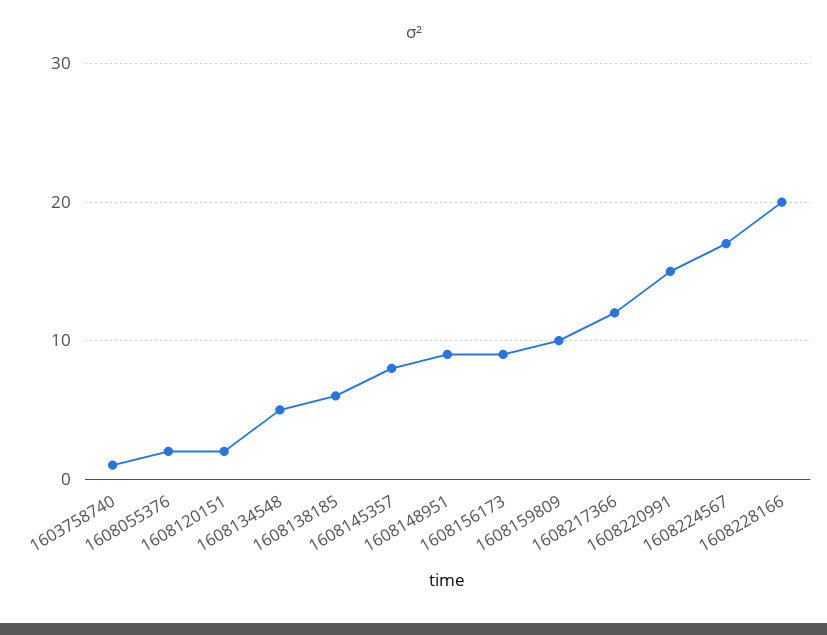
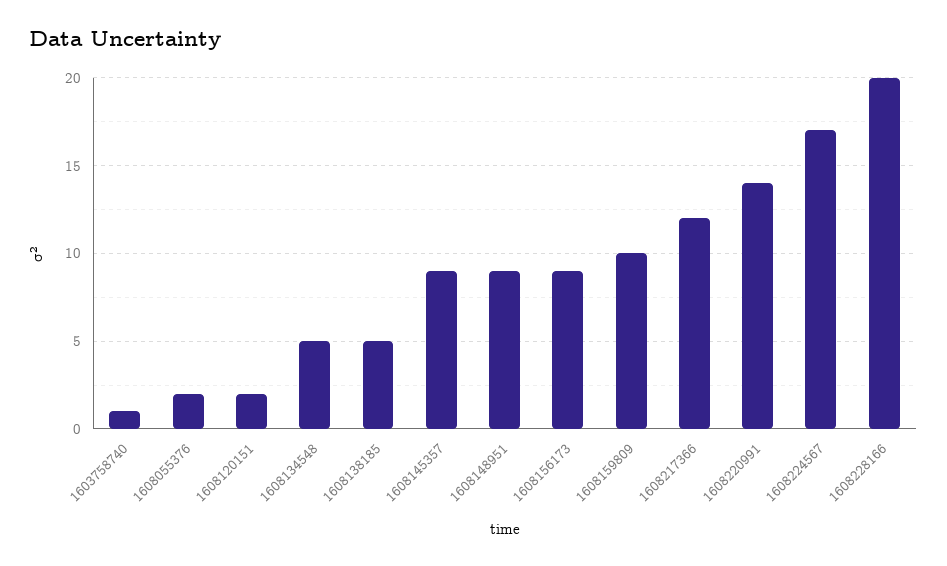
  {
    "1603758740": 1,
    "1608055376": 2,
    "1608120151": 2,
    "1608134548": 5,
-   "1608138185": 6,
+   "1608138185": 5,
-   "1608145357": 8,
+   "1608145357": 9,
    "1608148951": 9,
    "1608156173": 9,
    "1608159809": 10,
    "1608217366": 12,
-   "1608220991": 15,
+   "1608220991": 14,
    "1608224567": 17,
    "1608228166": 20
  }

